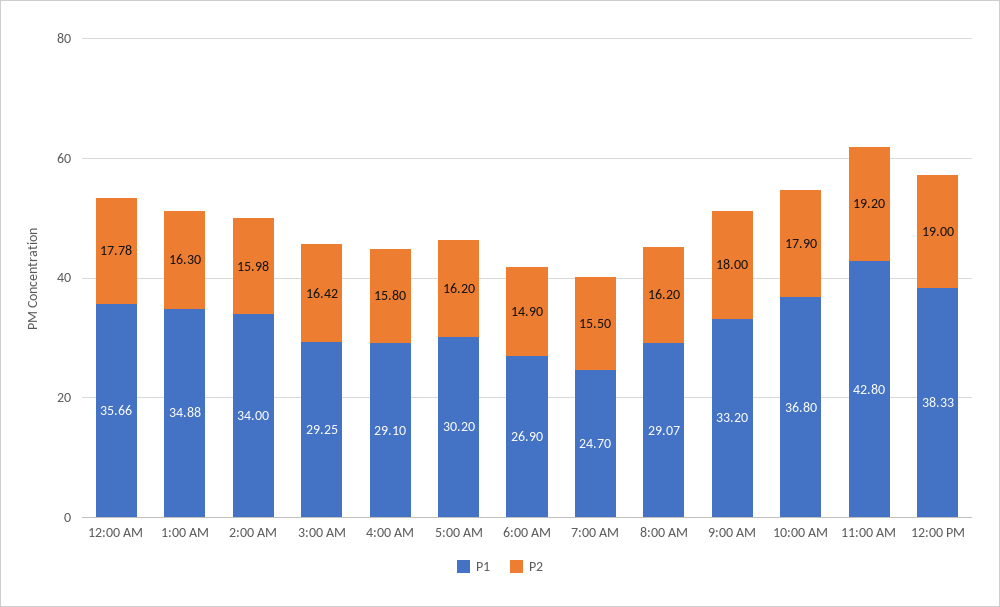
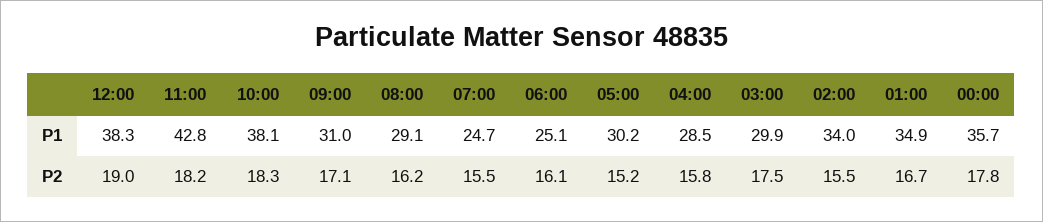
  {
    "P1": {
      "12:00 AM": 35.66,
      "1:00 AM": 34.88,
      "2:00 AM": 34,
-     "3:00 AM": 29.25,
+     "3:00 AM": 29.9,
-     "4:00 AM": 29.1,
+     "4:00 AM": 28.5,
      "5:00 AM": 30.2,
-     "6:00 AM": 26.9,
+     "6:00 AM": 25.1,
      "7:00 AM": 24.7,
      "8:00 AM": 29.07,
-     "9:00 AM": 33.2,
+     "9:00 AM": 31,
-     "10:00 AM": 36.8,
+     "10:00 AM": 38.1,
      "11:00 AM": 42.8,
      "12:00 PM": 38.33
    },
    "P2": {
      "12:00 AM": 17.78,
-     "1:00 AM": 16.3,
+     "1:00 AM": 16.7,
-     "2:00 AM": 15.98,
+     "2:00 AM": 15.5,
-     "3:00 AM": 16.42,
+     "3:00 AM": 17.5,
      "4:00 AM": 15.8,
-     "5:00 AM": 16.2,
+     "5:00 AM": 15.2,
-     "6:00 AM": 14.9,
+     "6:00 AM": 16.1,
      "7:00 AM": 15.5,
      "8:00 AM": 16.2,
-     "9:00 AM": 18,
+     "9:00 AM": 17.1,
-     "10:00 AM": 17.9,
+     "10:00 AM": 18.3,
-     "11:00 AM": 19.2,
+     "11:00 AM": 18.2,
      "12:00 PM": 19
    }
  }

